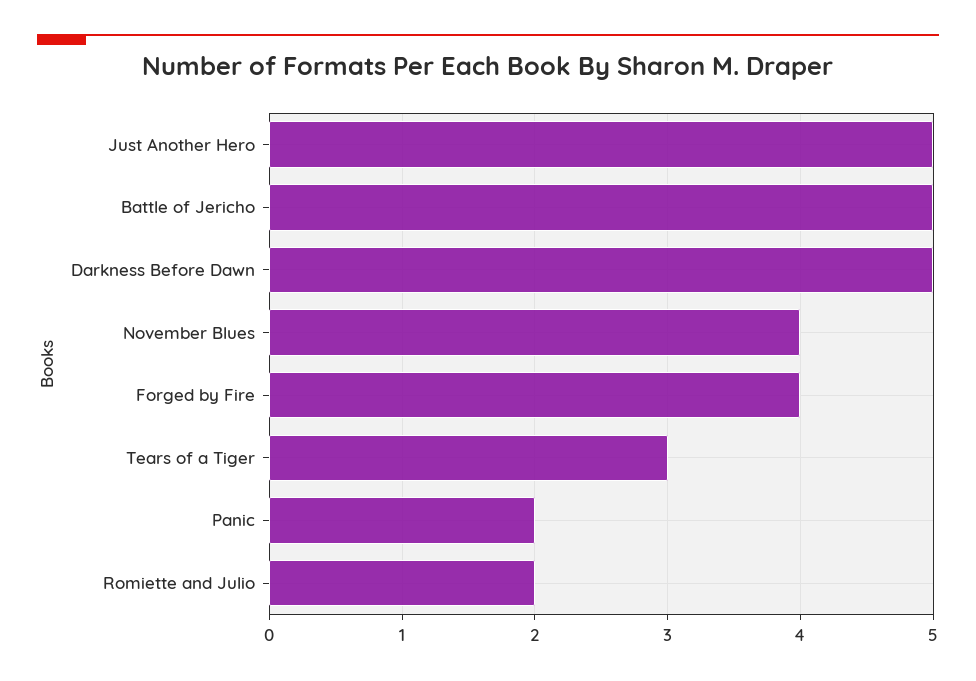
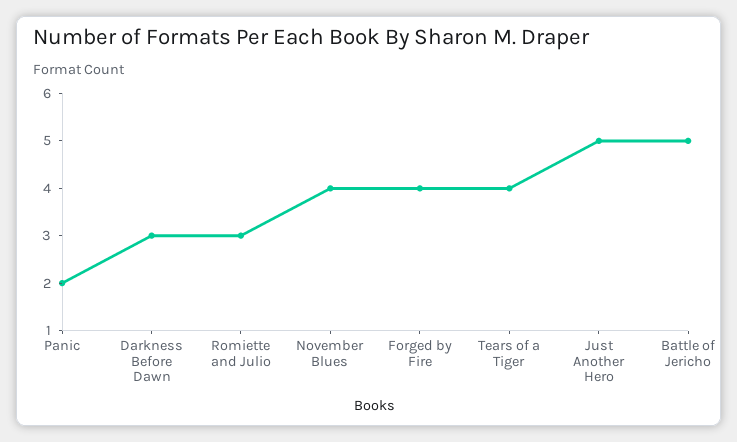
  {
    "Just Another Hero": 5,
    "Battle of Jericho": 5,
-   "Darkness Before Dawn": 5,
+   "Darkness Before Dawn": 3,
    "November Blues": 4,
    "Forged by Fire": 4,
-   "Tears of a Tiger": 3,
+   "Tears of a Tiger": 4,
    "Panic": 2,
-   "Romiette and Julio": 2
+   "Romiette and Julio": 3
  }

